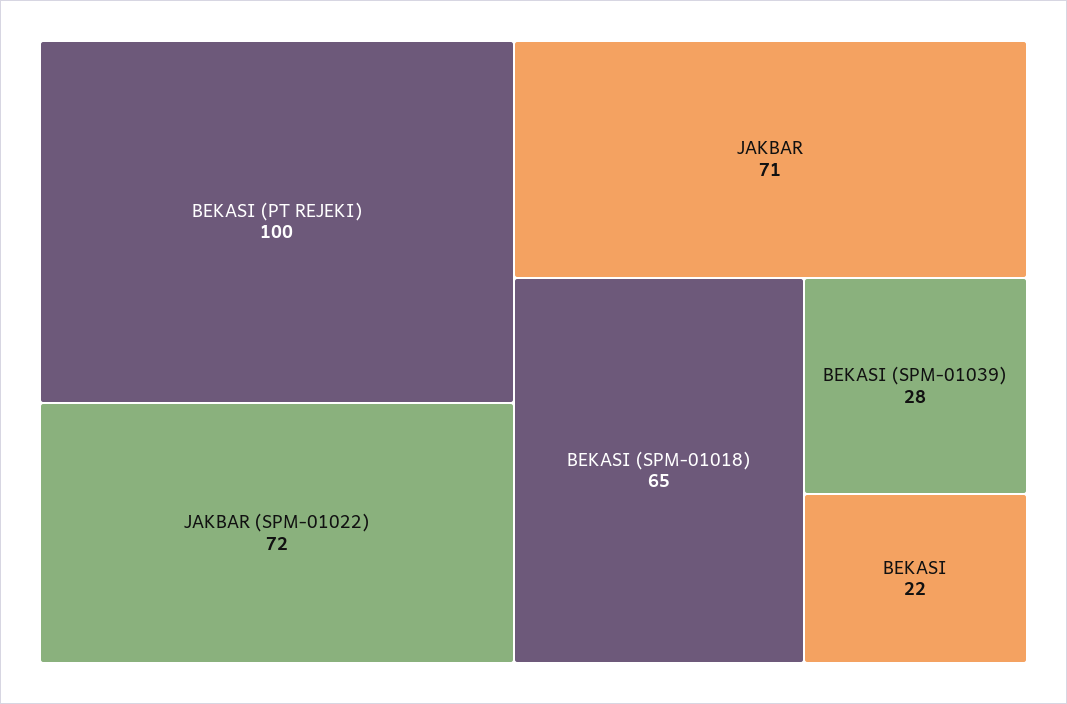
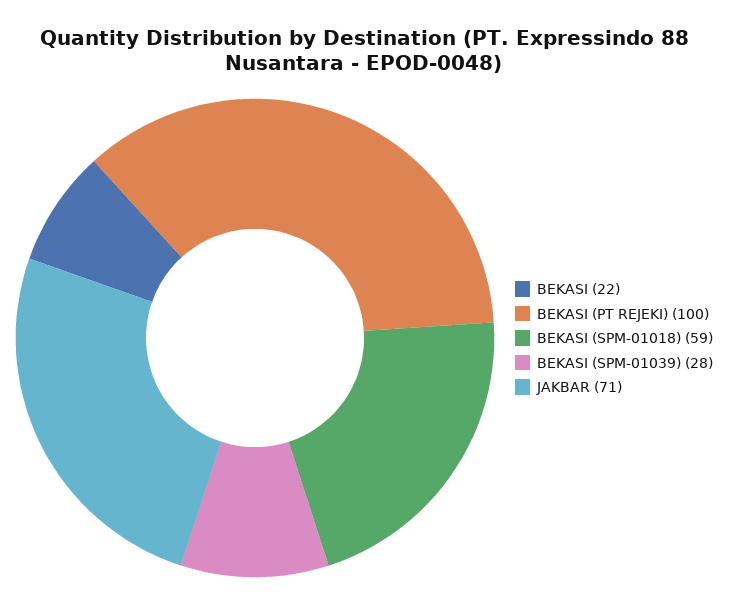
  {
    "BEKASI (PT REJEKI)": 100,
-   "JAKBAR (SPM-01022)": 72,
    "JAKBAR": 71,
-   "BEKASI (SPM-01018)": 65,
+   "BEKASI (SPM-01018)": 59,
    "BEKASI (SPM-01039)": 28,
    "BEKASI": 22
  }

